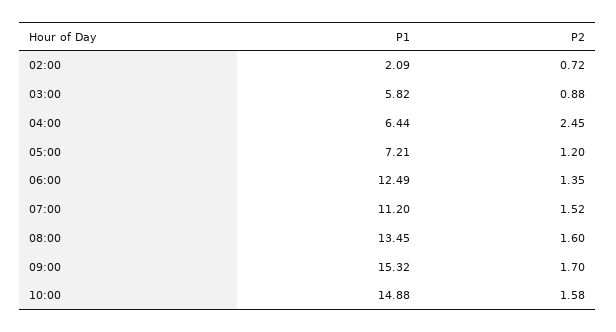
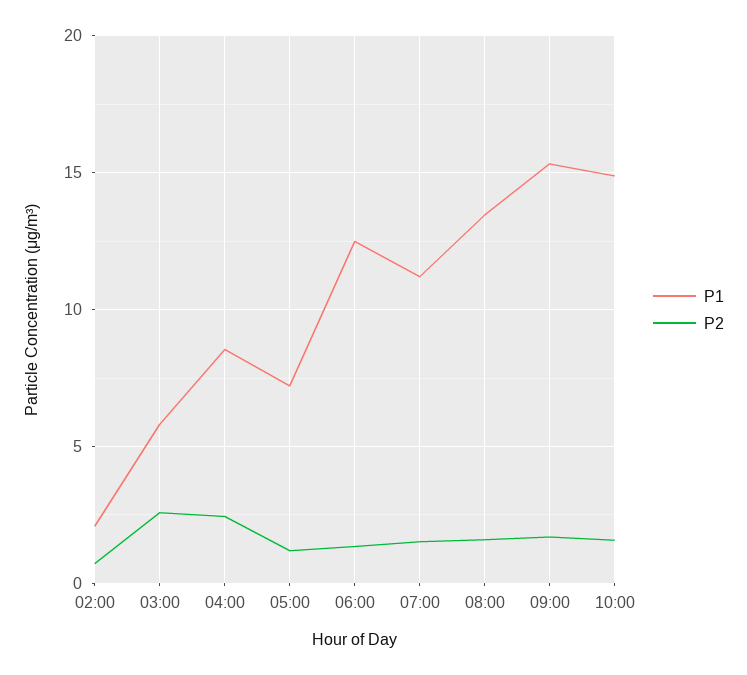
  {
    "P1": {
      "02:00": 2.09,
      "03:00": 5.82,
-     "04:00": 6.44,
+     "04:00": 8.5,
      "05:00": 7.21,
      "06:00": 12.49,
      "07:00": 11.2,
      "08:00": 13.45,
      "09:00": 15.32,
      "10:00": 14.88
    },
    "P2": {
      "02:00": 0.72,
-     "03:00": 0.88,
+     "03:00": 2.5,
      "04:00": 2.45,
      "05:00": 1.2,
      "06:00": 1.35,
      "07:00": 1.52,
      "08:00": 1.6,
      "09:00": 1.7,
      "10:00": 1.58
    }
  }

